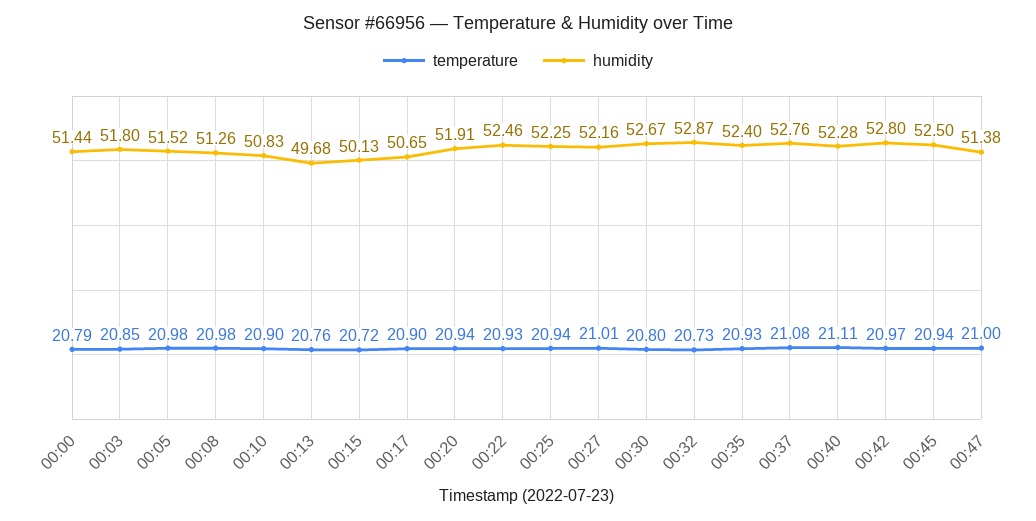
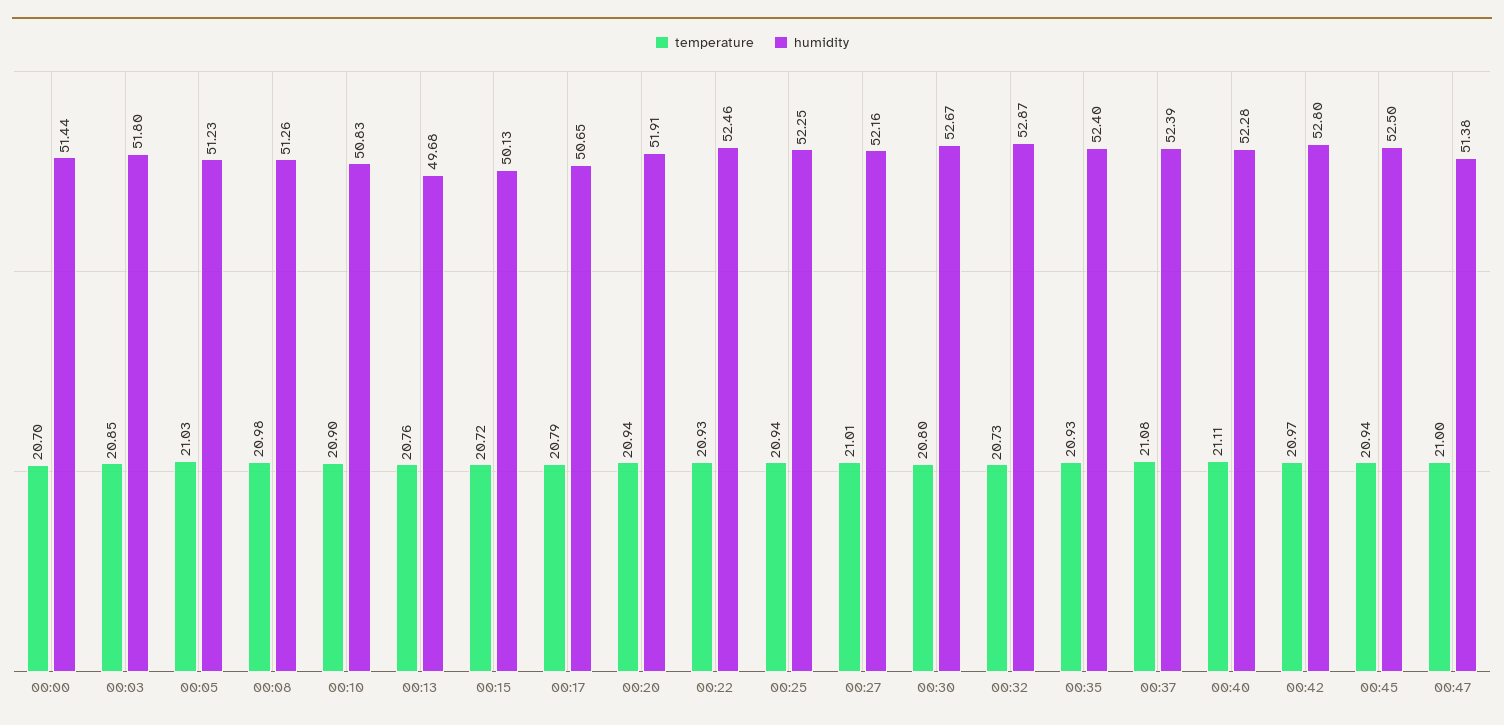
  {
    "temperature": {
-     "00:00": 20.79,
+     "00:00": 20.7,
      "00:03": 20.85,
-     "00:05": 20.98,
+     "00:05": 21.03,
      "00:08": 20.98,
      "00:10": 20.9,
      "00:13": 20.76,
      "00:15": 20.72,
-     "00:17": 20.9,
+     "00:17": 20.79,
      "00:20": 20.94,
      "00:22": 20.93,
      "00:25": 20.94,
      "00:27": 21.01,
      "00:30": 20.8,
      "00:32": 20.73,
      "00:35": 20.93,
      "00:37": 21.08,
      "00:40": 21.11,
      "00:42": 20.97,
      "00:45": 20.94,
      "00:47": 21
    },
    "humidity": {
      "00:00": 51.44,
      "00:03": 51.8,
-     "00:05": 51.52,
+     "00:05": 51.23,
      "00:08": 51.26,
      "00:10": 50.83,
      "00:13": 49.68,
      "00:15": 50.13,
      "00:17": 50.65,
      "00:20": 51.91,
      "00:22": 52.46,
      "00:25": 52.25,
      "00:27": 52.16,
      "00:30": 52.67,
      "00:32": 52.87,
      "00:35": 52.4,
-     "00:37": 52.76,
+     "00:37": 52.39,
      "00:40": 52.28,
      "00:42": 52.8,
      "00:45": 52.5,
      "00:47": 51.38
    }
  }

